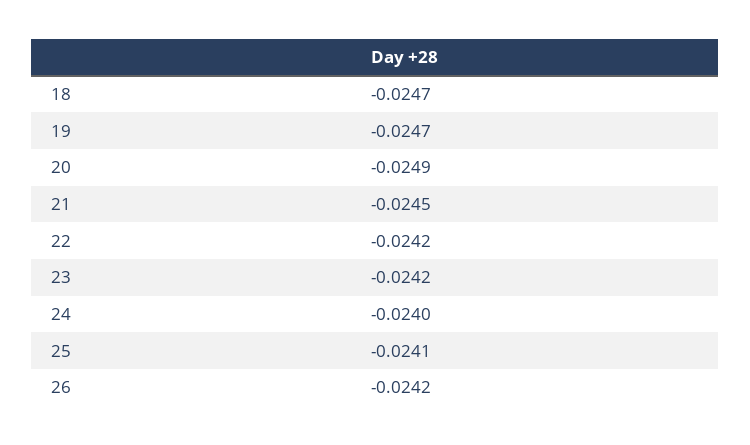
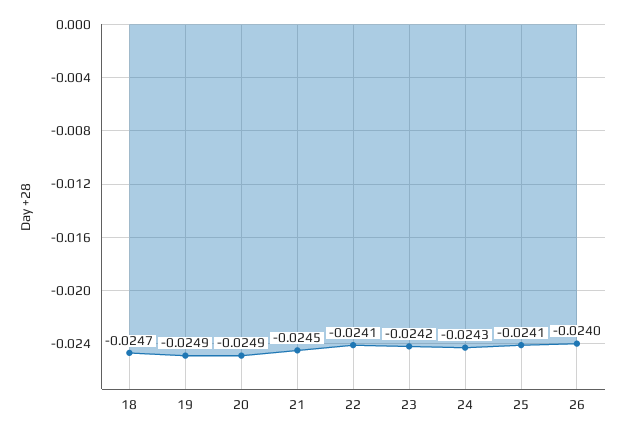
  {
    "18": -0.0247,
-   "19": -0.0247,
+   "19": -0.0249,
    "20": -0.0249,
    "21": -0.0245,
-   "22": -0.0242,
+   "22": -0.0241,
    "23": -0.0242,
-   "24": -0.024,
+   "24": -0.0243,
    "25": -0.0241,
-   "26": -0.0242
+   "26": -0.024
  }

